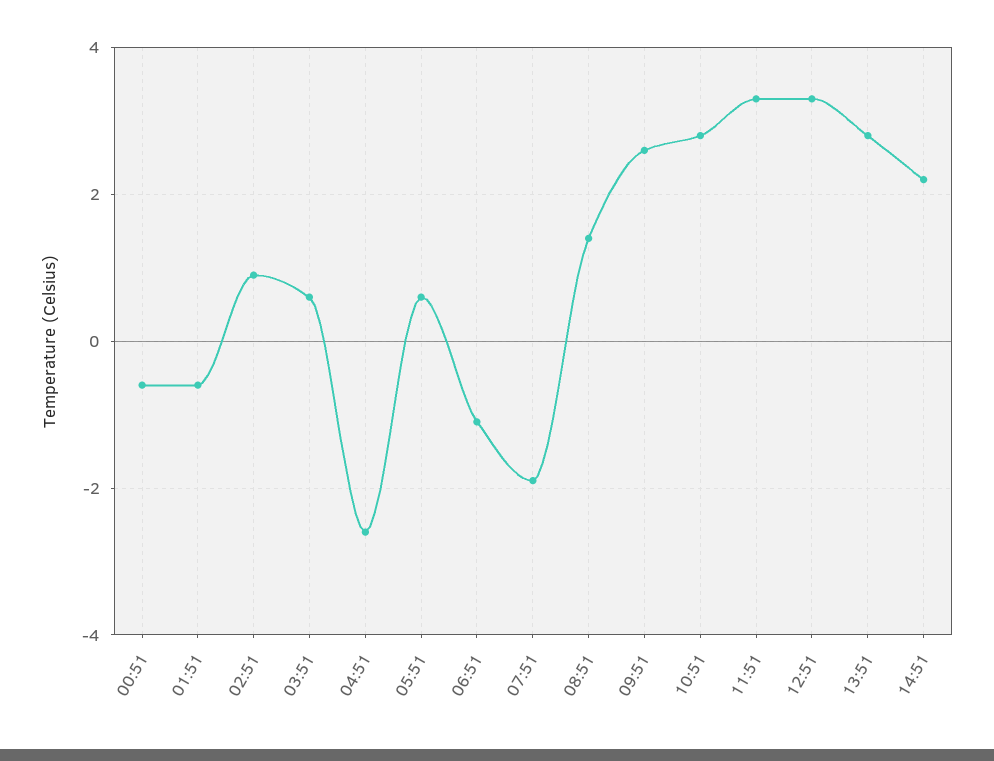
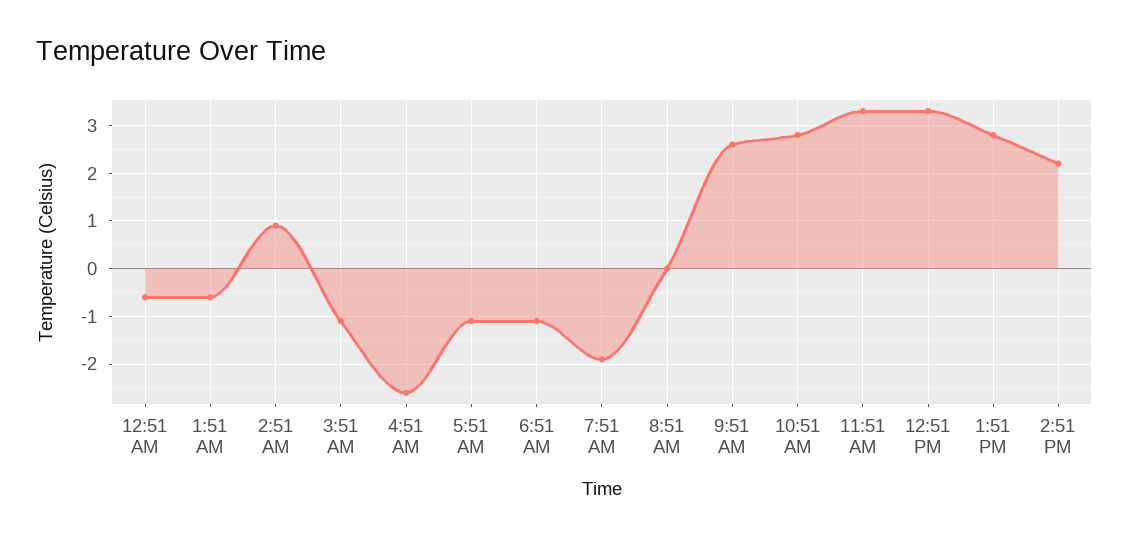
  {
    "00:51": -0.5,
    "01:51": -0.5,
    "02:51": 1,
-   "03:51": 0.5,
+   "03:51": -1,
    "04:51": -2.5,
-   "05:51": 0.5,
+   "05:51": -1,
    "06:51": -1,
    "07:51": -2,
-   "08:51": 1.5,
+   "08:51": 0,
    "09:51": 2.5,
    "10:51": 3,
    "11:51": 3.5,
    "12:51": 3.5,
    "13:51": 3,
    "14:51": 2
  }

